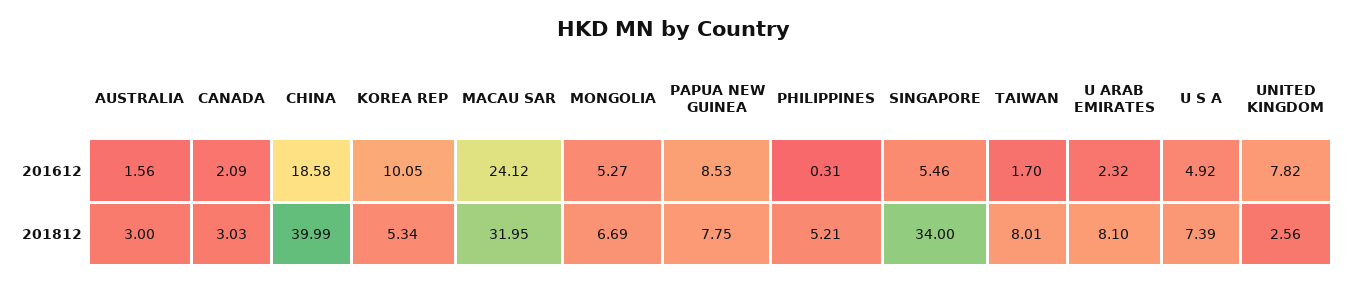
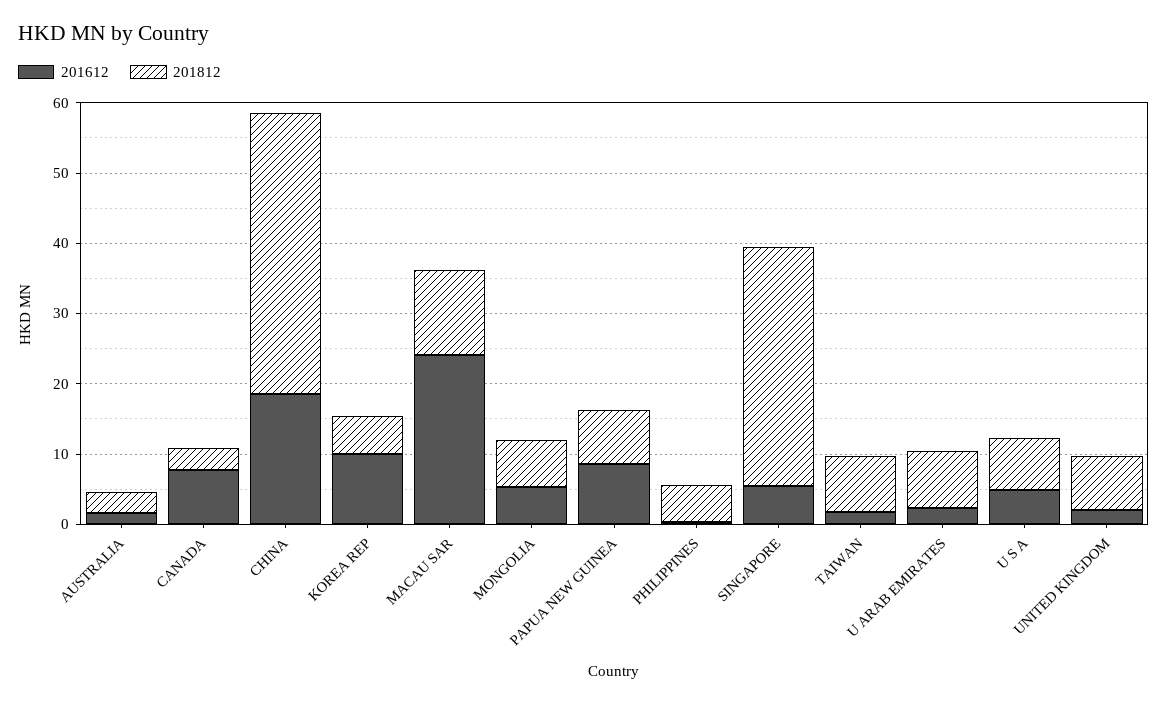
  {
    "201612": {
      "AUSTRALIA": 1.56,
-     "CANADA": 2.09,
+     "CANADA": 8,
      "CHINA": 18.58,
      "KOREA REP": 10.05,
      "MACAU SAR": 24.12,
      "MONGOLIA": 5.27,
      "PAPUA NEW GUINEA": 8.53,
      "PHILIPPINES": 0.31,
      "SINGAPORE": 5.46,
      "TAIWAN": 1.7,
      "U ARAB EMIRATES": 2.32,
      "U S A": 4.92,
-     "UNITED KINGDOM": 7.82
+     "UNITED KINGDOM": 2
    },
    "201812": {
      "AUSTRALIA": 3,
      "CANADA": 3.03,
      "CHINA": 39.99,
      "KOREA REP": 5.34,
-     "MACAU SAR": 31.95,
+     "MACAU SAR": 12,
      "MONGOLIA": 6.69,
      "PAPUA NEW GUINEA": 7.75,
      "PHILIPPINES": 5.21,
      "SINGAPORE": 34,
      "TAIWAN": 8.01,
      "U ARAB EMIRATES": 8.1,
      "U S A": 7.39,
-     "UNITED KINGDOM": 2.56
+     "UNITED KINGDOM": 8
    }
  }

